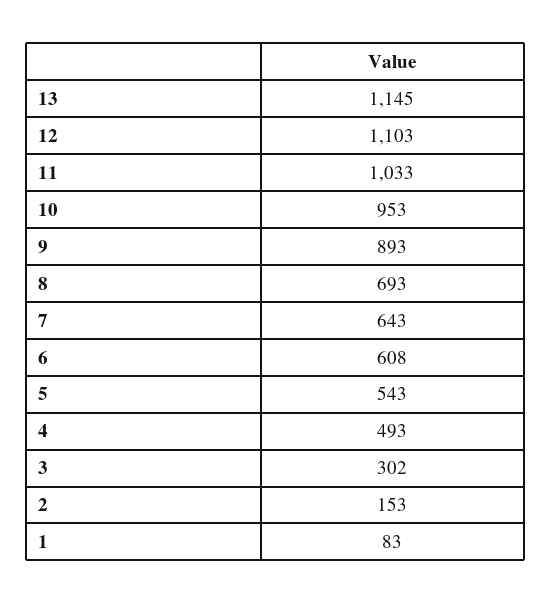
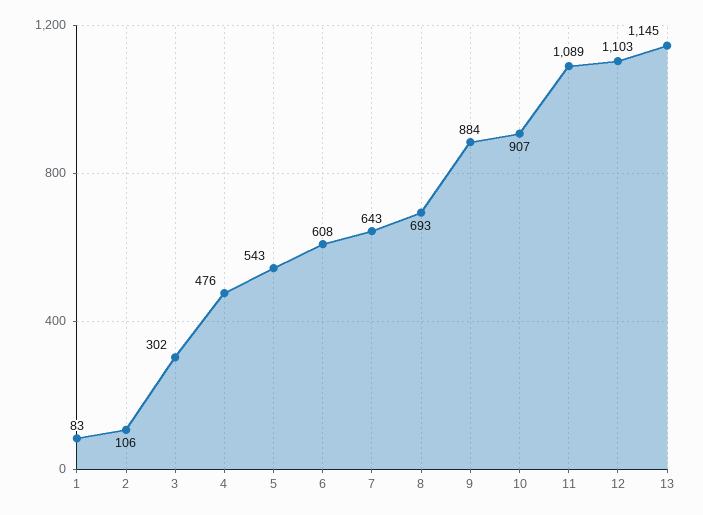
  {
    "13": 1145,
    "12": 1103,
-   "11": 1033,
+   "11": 1089,
-   "10": 953,
+   "10": 907,
-   "9": 893,
+   "9": 884,
    "8": 693,
    "7": 643,
    "6": 608,
    "5": 543,
-   "4": 493,
+   "4": 476,
    "3": 302,
-   "2": 153,
+   "2": 106,
    "1": 83
  }

